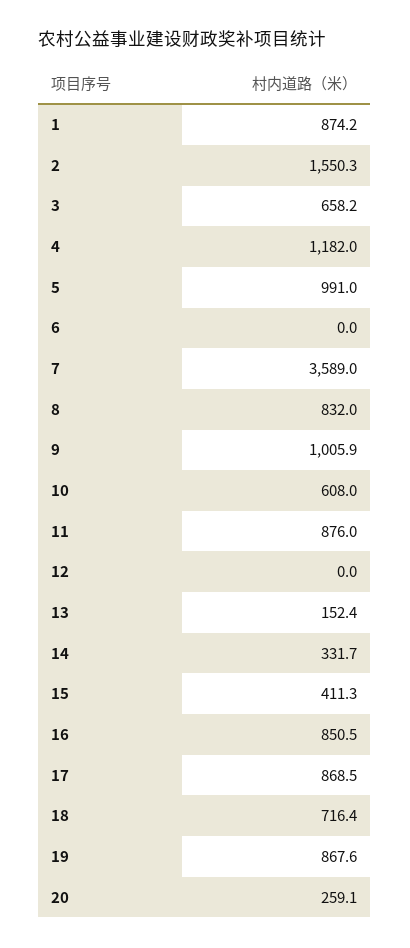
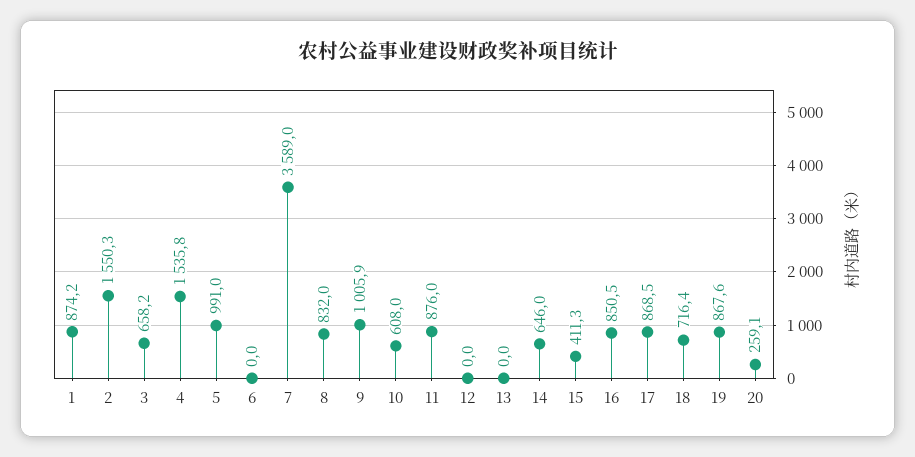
  {
    "1": 874.2,
    "2": 1550.3,
    "3": 658.2,
-   "4": 1182,
+   "4": 1535.8,
    "5": 991,
    "6": 0,
    "7": 3589,
    "8": 832,
    "9": 1005.9,
    "10": 608,
    "11": 876,
    "12": 0,
-   "13": 152.4,
+   "13": 0,
-   "14": 331.7,
+   "14": 646,
    "15": 411.3,
    "16": 850.5,
    "17": 868.5,
    "18": 716.4,
    "19": 867.6,
    "20": 259.1
  }

